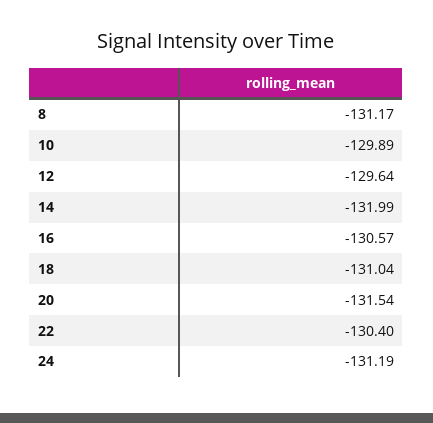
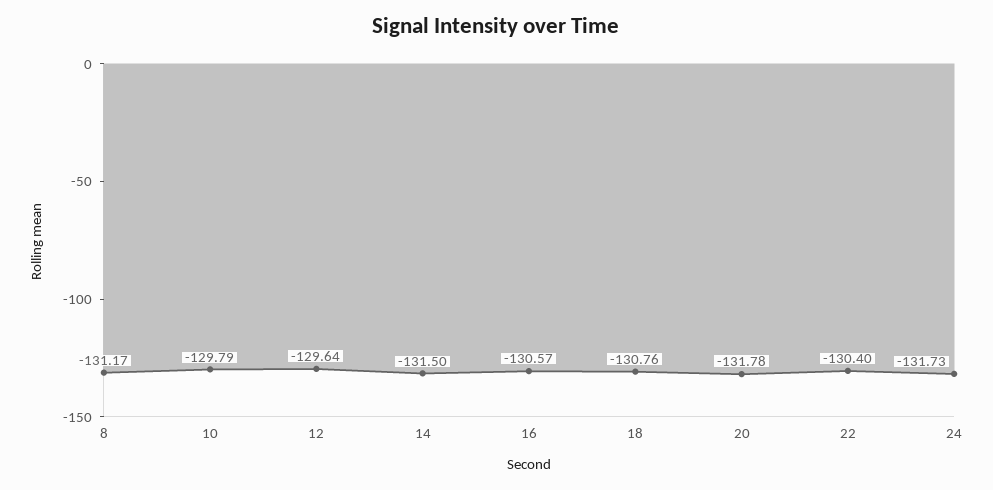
  {
    "8": -131.17,
-   "10": -129.89,
+   "10": -129.79,
    "12": -129.64,
-   "14": -131.99,
+   "14": -131.5,
    "16": -130.57,
-   "18": -131.04,
+   "18": -130.76,
-   "20": -131.54,
+   "20": -131.78,
    "22": -130.4,
-   "24": -131.19
+   "24": -131.73
  }

